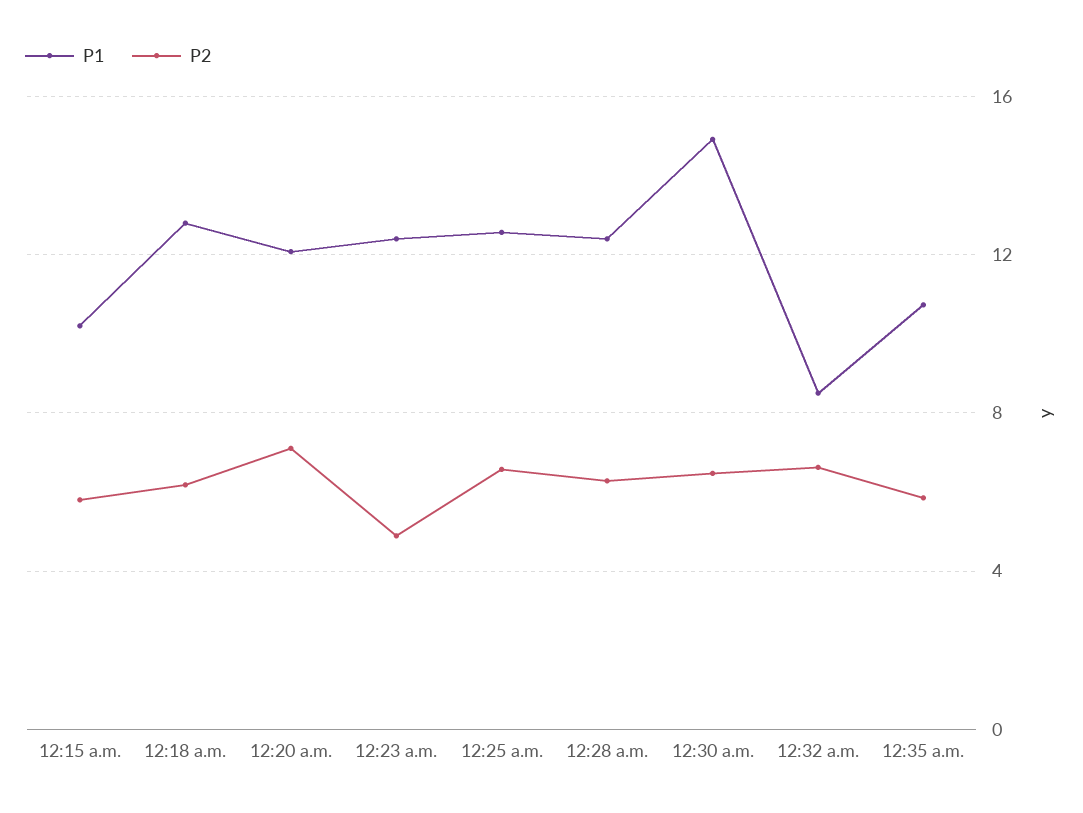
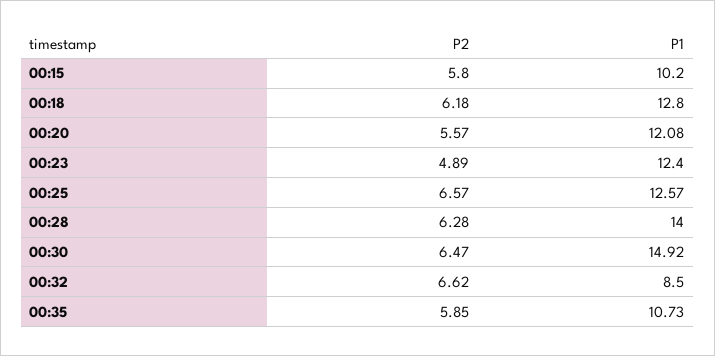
  {
    "P1": {
      "12:15 a.m.": 10.2,
      "12:18 a.m.": 12.8,
      "12:20 a.m.": 12.08,
      "12:23 a.m.": 12.4,
      "12:25 a.m.": 12.57,
-     "12:28 a.m.": 12.5,
+     "12:28 a.m.": 14,
      "12:30 a.m.": 14.92,
      "12:32 a.m.": 8.5,
      "12:35 a.m.": 10.73
    },
    "P2": {
      "12:15 a.m.": 5.8,
      "12:18 a.m.": 6.18,
-     "12:20 a.m.": 7,
+     "12:20 a.m.": 5.57,
      "12:23 a.m.": 4.89,
      "12:25 a.m.": 6.57,
      "12:28 a.m.": 6.28,
      "12:30 a.m.": 6.47,
      "12:32 a.m.": 6.62,
      "12:35 a.m.": 5.85
    }
  }

